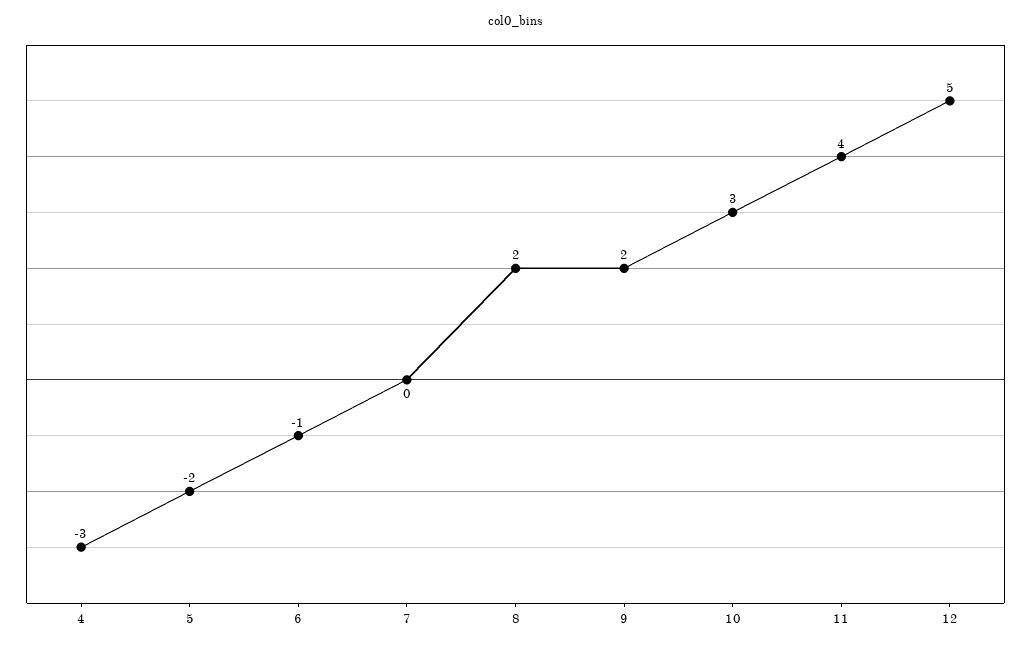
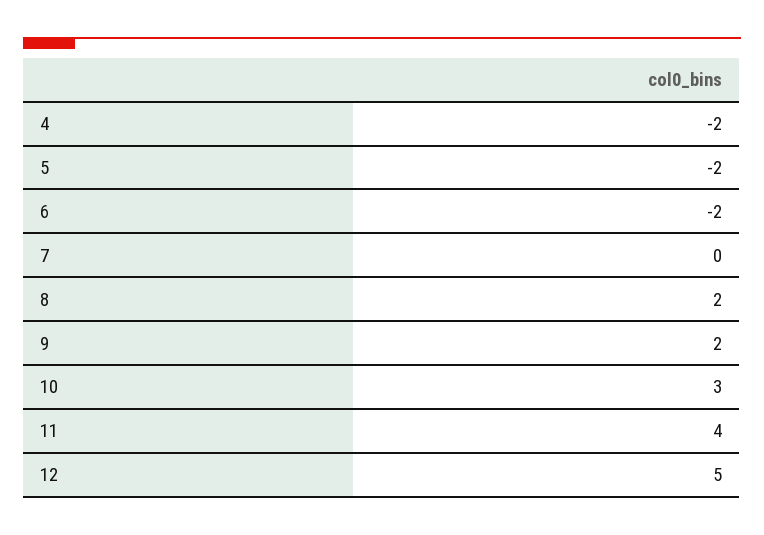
  {
-   "4": -3,
+   "4": -2,
    "5": -2,
-   "6": -1,
+   "6": -2,
    "7": 0,
    "8": 2,
    "9": 2,
    "10": 3,
    "11": 4,
    "12": 5
  }

